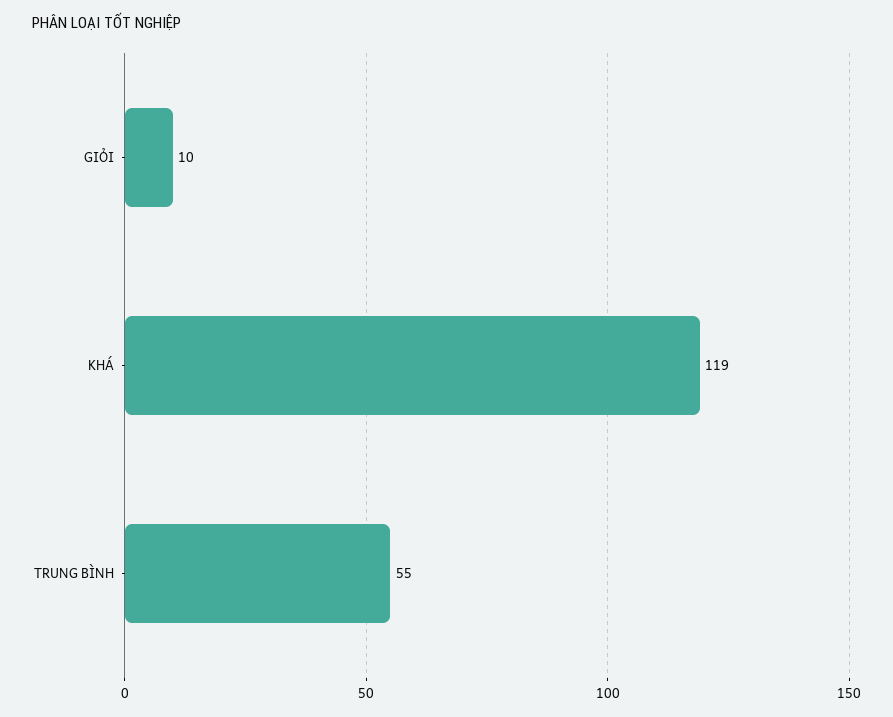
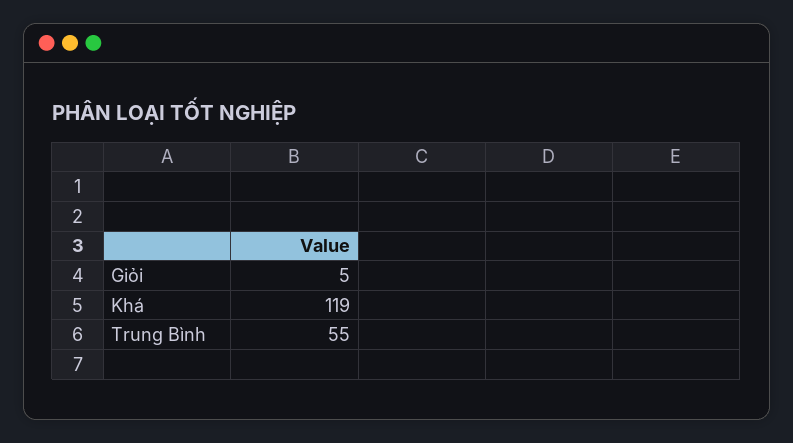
  {
-   "GIỎI": 10,
+   "GIỎI": 5,
    "KHÁ": 119,
    "TRUNG BÌNH": 55
  }

